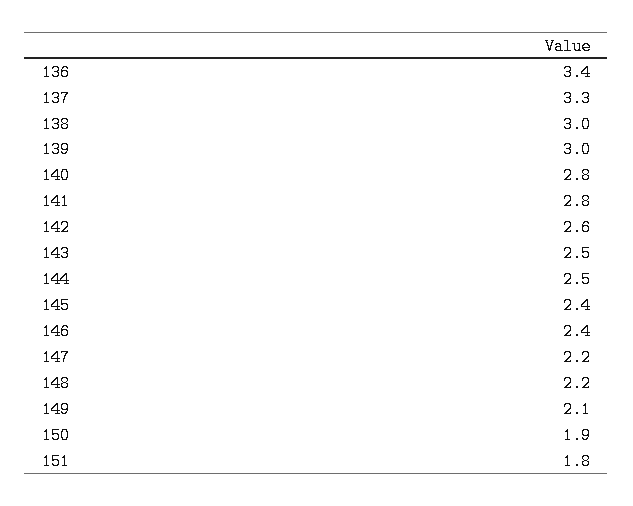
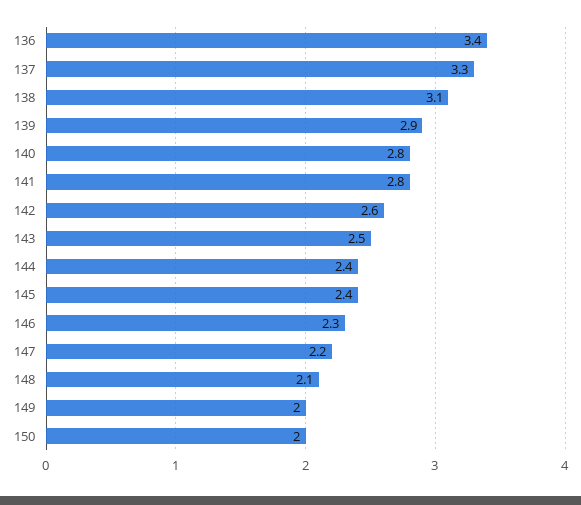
  {
    "136": 3.4,
    "137": 3.3,
-   "138": 3,
+   "138": 3.1,
-   "139": 3,
+   "139": 2.9,
    "140": 2.8,
    "141": 2.8,
    "142": 2.6,
    "143": 2.5,
-   "144": 2.5,
+   "144": 2.4,
    "145": 2.4,
-   "146": 2.4,
+   "146": 2.3,
    "147": 2.2,
-   "148": 2.2,
+   "148": 2.1,
-   "149": 2.1,
+   "149": 2,
-   "150": 1.9,
+   "150": 2
-   "151": 1.8
  }

